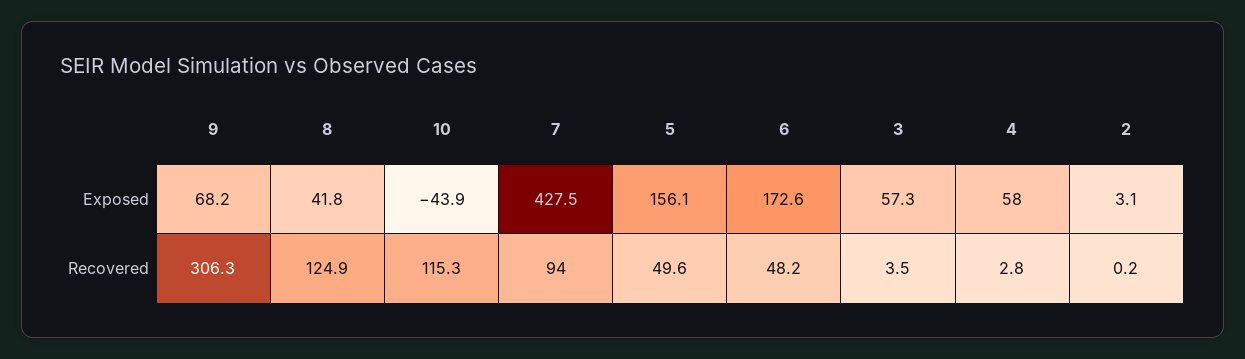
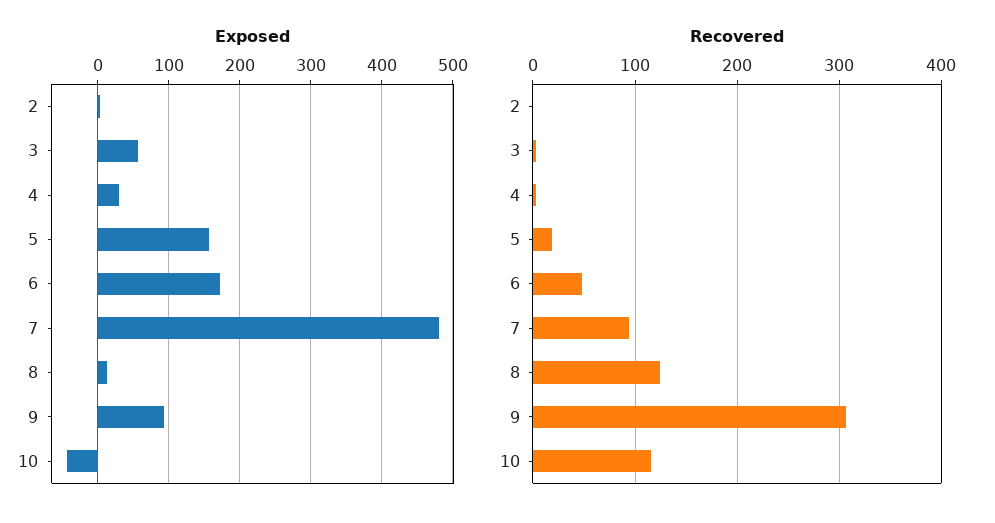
  {
    "Exposed": {
-     "9": 68.2,
+     "9": 90,
-     "8": 41.8,
+     "8": 10,
      "10": -43.9,
-     "7": 427.5,
+     "7": 480,
      "5": 156.1,
      "6": 172.6,
      "3": 57.3,
-     "4": 58,
+     "4": 30,
      "2": 3.1
    },
    "Recovered": {
      "9": 306.3,
      "8": 124.9,
      "10": 115.3,
      "7": 94,
-     "5": 49.6,
+     "5": 20,
      "6": 48.2,
      "3": 3.5,
      "4": 2.8,
      "2": 0.2
    }
  }

